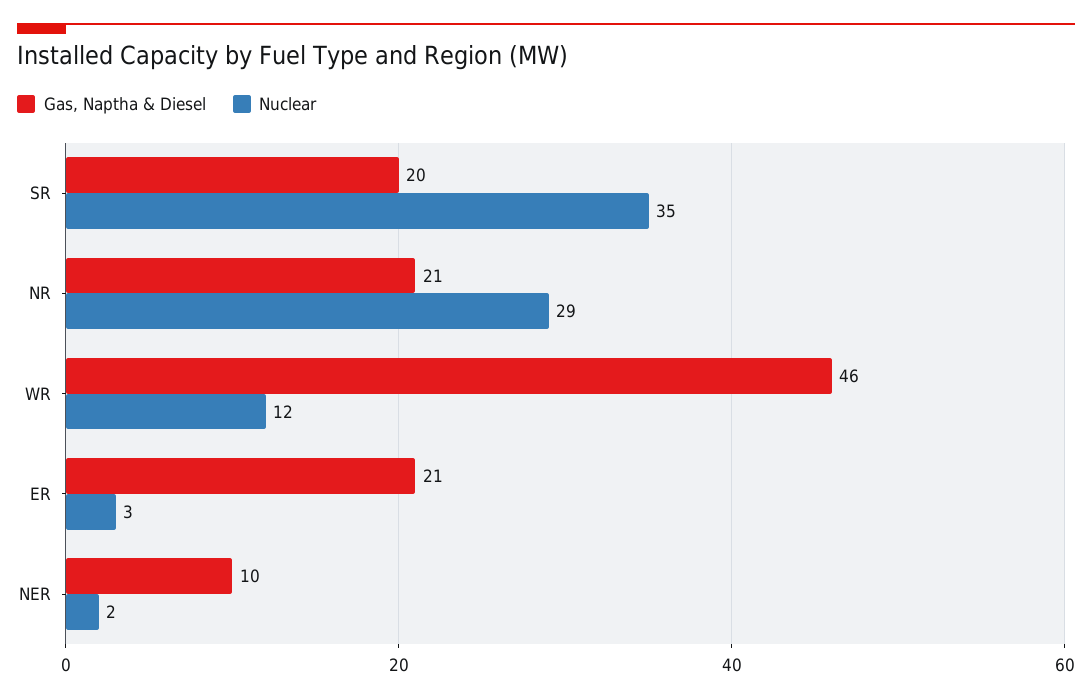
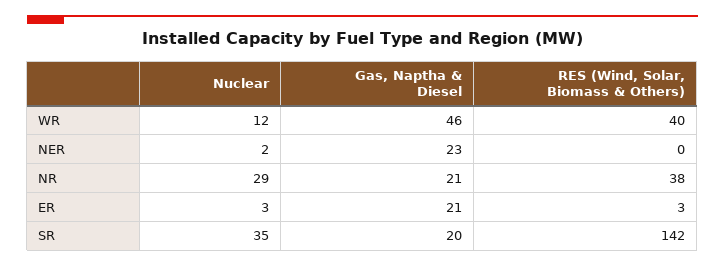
  {
    "Gas, Naptha & Diesel": {
      "SR": 20,
      "NR": 21,
      "WR": 46,
      "ER": 21,
-     "NER": 10
+     "NER": 23
    },
    "Nuclear": {
      "SR": 35,
      "NR": 29,
      "WR": 12,
      "ER": 3,
      "NER": 2
-   }
+   },
+   "RES (Wind, Solar, Biomass & Others)": {
+     "WR": 40,
+     "NER": 0,
+     "NR": 38,
+     "ER": 3,
+     "SR": 142
+   }
  }

